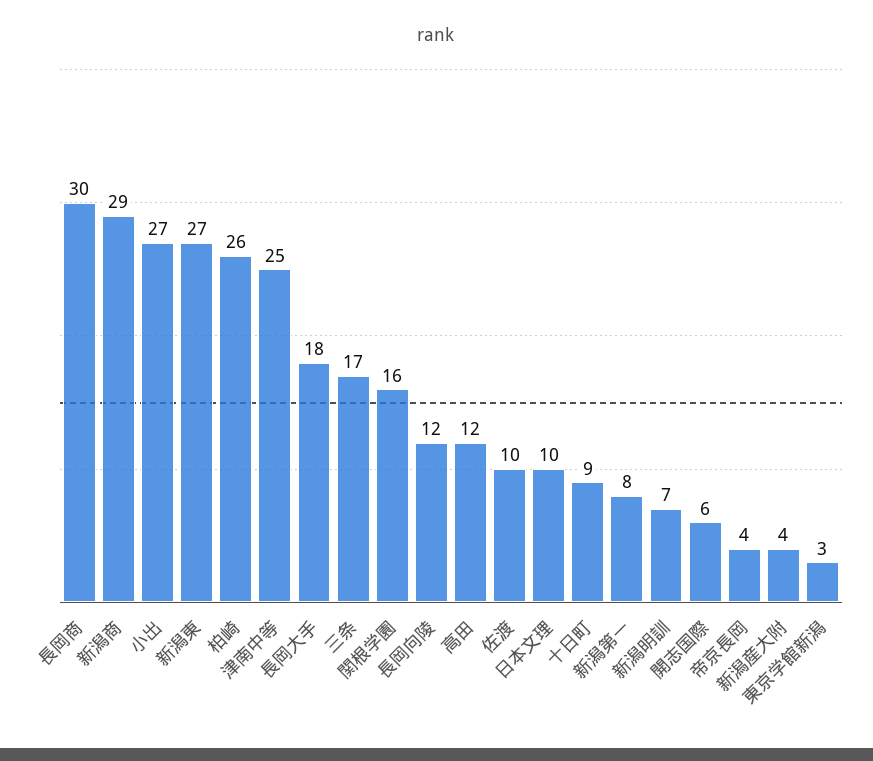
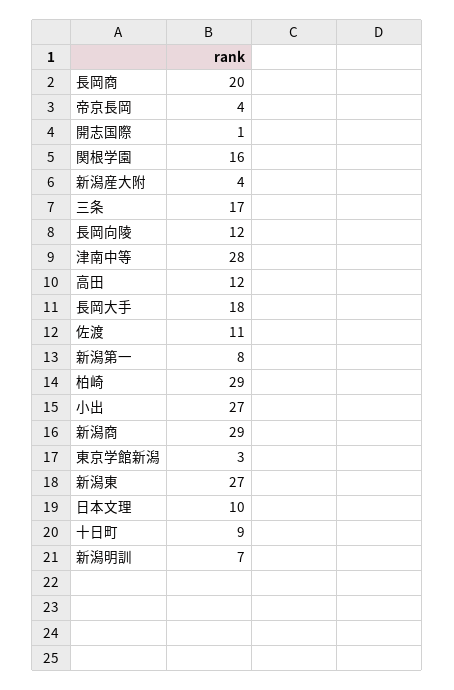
  {
-   "長岡商": 30,
+   "長岡商": 20,
    "新潟商": 29,
    "小出": 27,
    "新潟東": 27,
-   "柏崎": 26,
+   "柏崎": 29,
-   "津南中等": 25,
+   "津南中等": 28,
    "長岡大手": 18,
    "三条": 17,
    "関根学園": 16,
    "長岡向陵": 12,
    "高田": 12,
-   "佐渡": 10,
+   "佐渡": 11,
    "日本文理": 10,
    "十日町": 9,
    "新潟第一": 8,
    "新潟明訓": 7,
-   "開志国際": 6,
+   "開志国際": 1,
    "帝京長岡": 4,
    "新潟産大附": 4,
    "東京学館新潟": 3
  }

